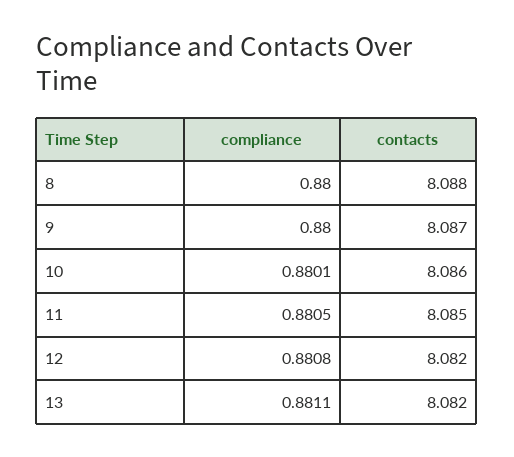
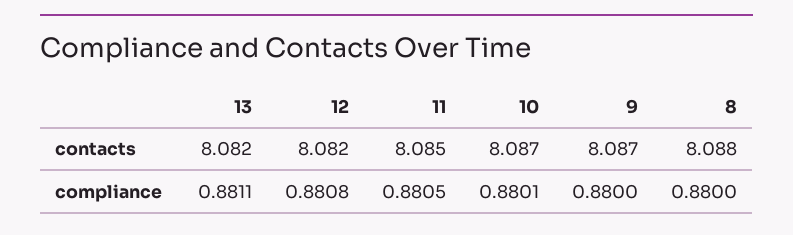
  {
    "compliance": {
      "8": 0.88,
      "9": 0.88,
      "10": 0.8801,
      "11": 0.8805,
      "12": 0.8808,
      "13": 0.8811
    },
    "contacts": {
      "8": 8.088,
      "9": 8.087,
-     "10": 8.086,
+     "10": 8.087,
      "11": 8.085,
      "12": 8.082,
      "13": 8.082
    }
  }

